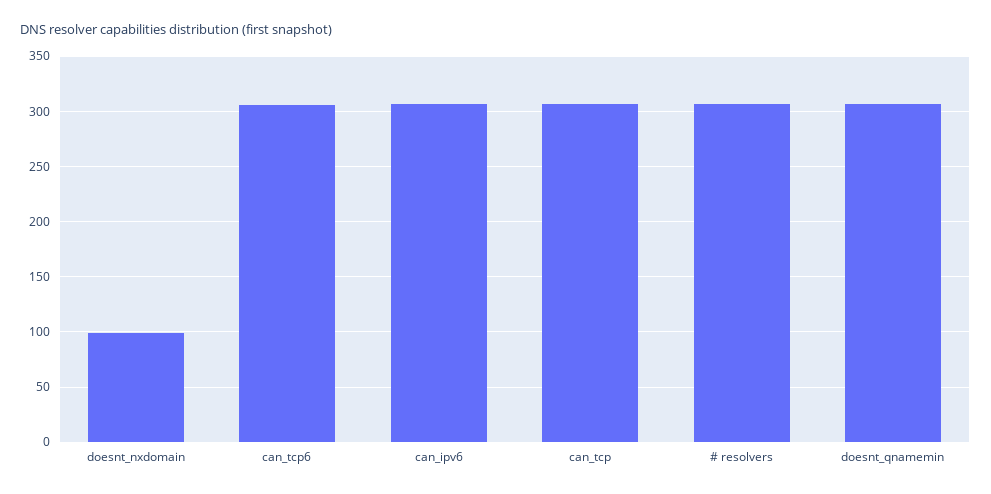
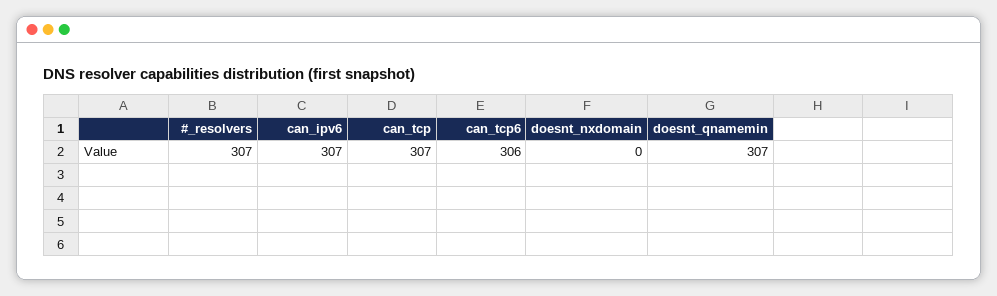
  {
-   "doesnt_nxdomain": 100,
+   "doesnt_nxdomain": 0,
    "can_tcp6": 306,
    "can_ipv6": 307,
    "can_tcp": 307,
    "# resolvers": 307,
    "doesnt_qnamemin": 307
  }

